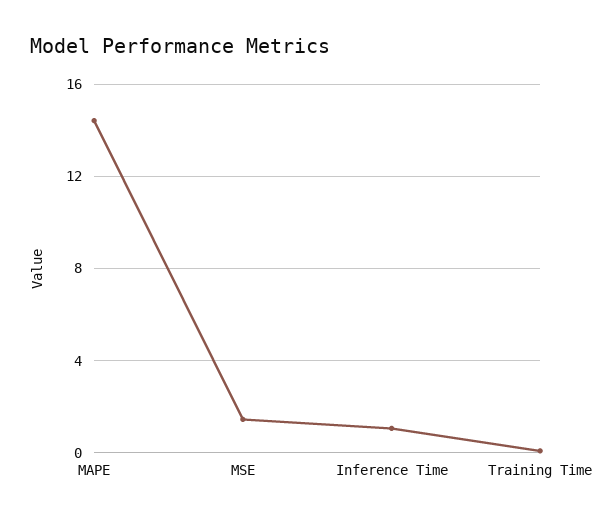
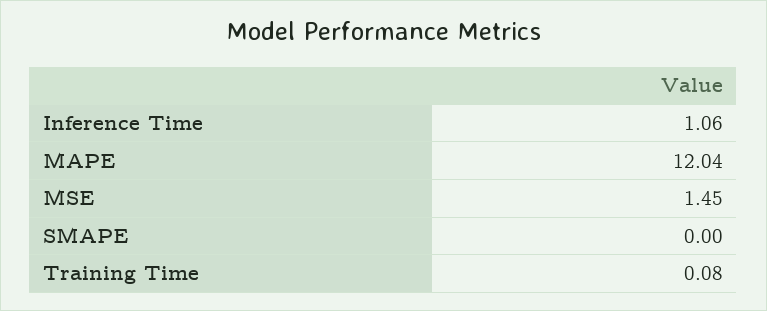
  {
-   "MAPE": 14.5,
+   "MAPE": 12.04,
    "MSE": 1.45,
    "Inference Time": 1.06,
-   "Training Time": 0.08
+   "Training Time": 0.08,
+   "SMAPE": 0
  }

